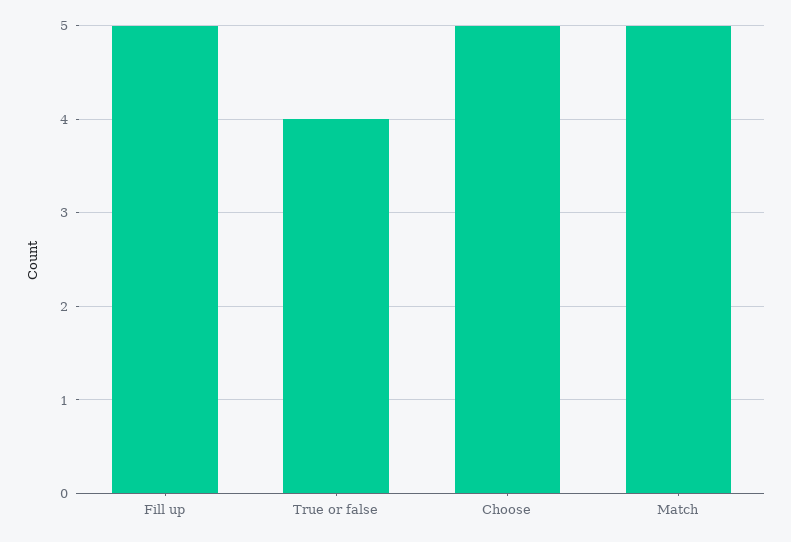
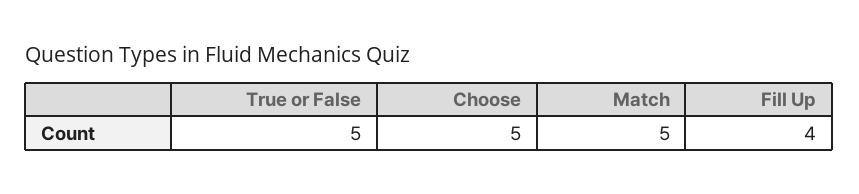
  {
-   "Fill up": 5,
+   "Fill up": 4,
-   "True or false": 4,
+   "True or false": 5,
    "Choose": 5,
    "Match": 5
  }

